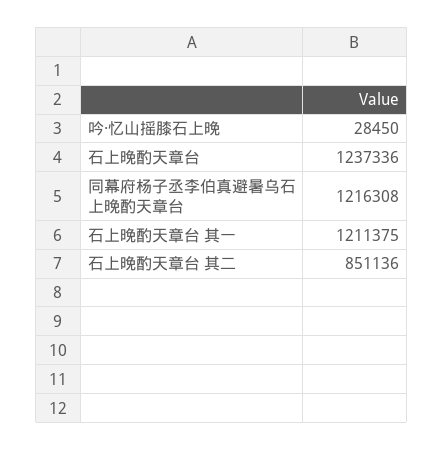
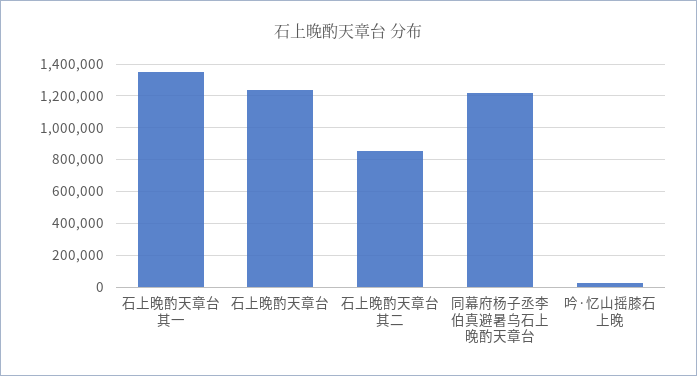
  {
    "吟·忆山摇膝石上晚": 28450,
    "石上晚酌天章台": 1237336,
    "同幕府杨子丞李伯真避暑乌石上晚酌天章台": 1216308,
-   "石上晚酌天章台 其一": 1211375,
+   "石上晚酌天章台 其一": 1350000,
    "石上晚酌天章台 其二": 851136
  }

